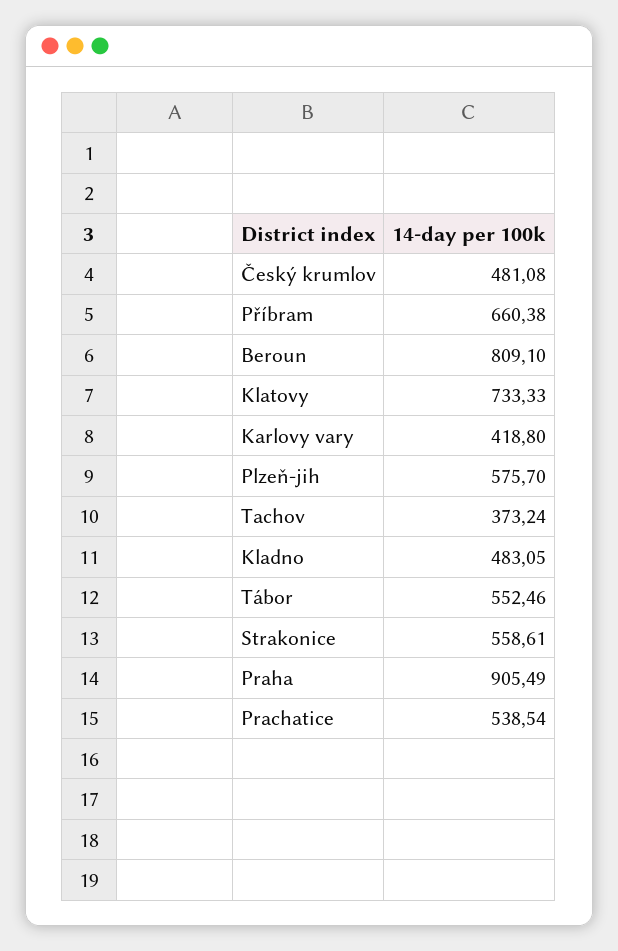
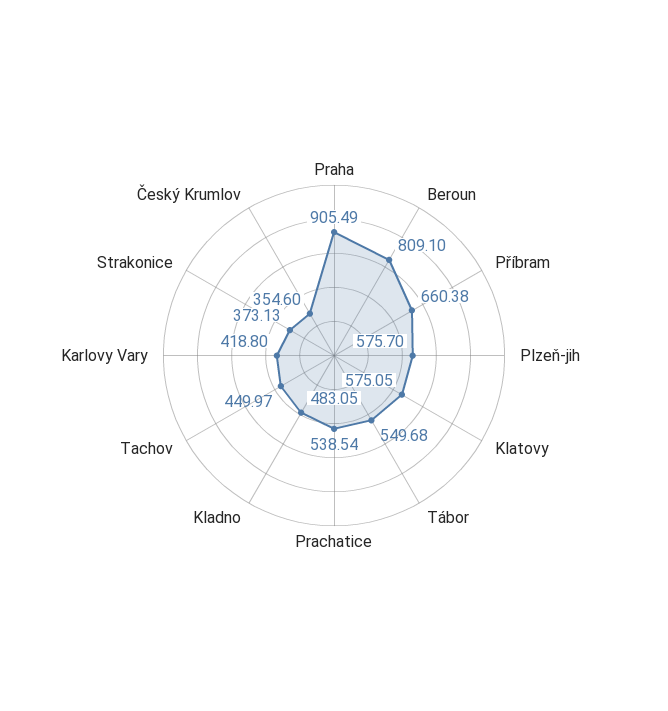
  {
-   "Český krumlov": 481.08,
+   "Český krumlov": 354.6,
    "Příbram": 660.38,
    "Beroun": 809.1,
-   "Klatovy": 733.33,
+   "Klatovy": 575.05,
    "Karlovy vary": 418.8,
    "Plzeň-jih": 575.7,
-   "Tachov": 373.24,
+   "Tachov": 449.97,
    "Kladno": 483.05,
-   "Tábor": 552.46,
+   "Tábor": 549.68,
-   "Strakonice": 558.61,
+   "Strakonice": 373.13,
    "Praha": 905.49,
    "Prachatice": 538.54
  }

